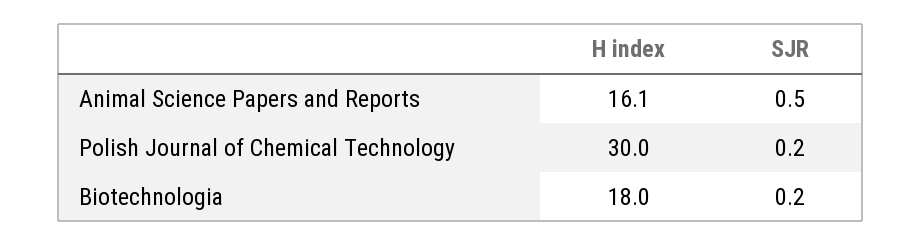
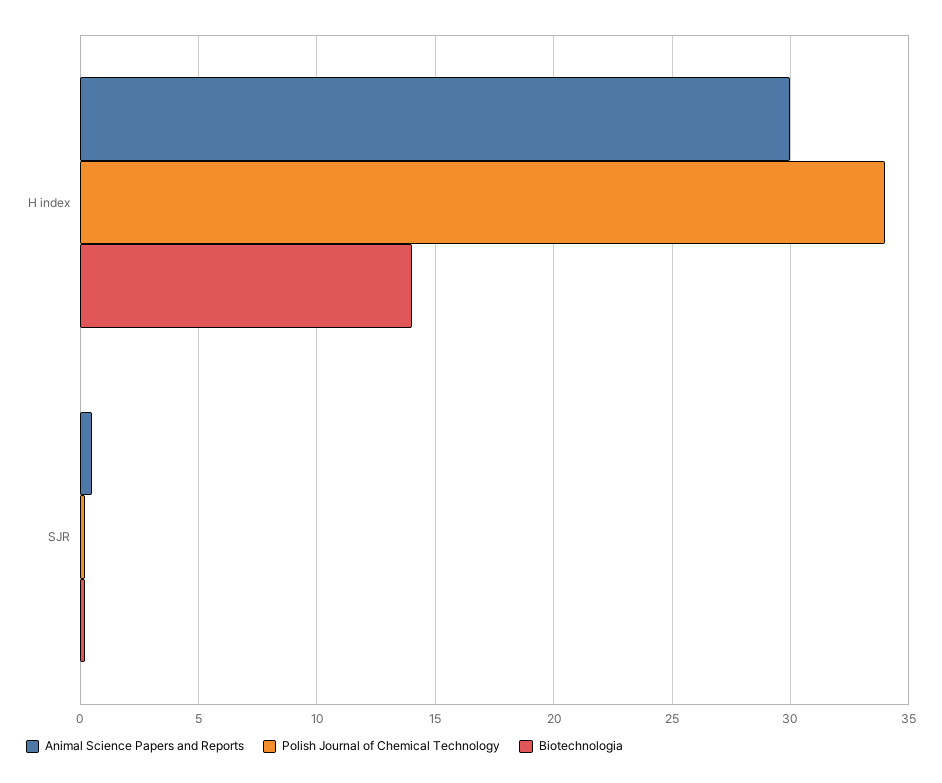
  {
    "Animal Science Papers and Reports": {
-     "H index": 16.1,
+     "H index": 30,
      "SJR": 0.5
    },
    "Polish Journal of Chemical Technology": {
-     "H index": 30,
+     "H index": 34,
      "SJR": 0.2
    },
    "Biotechnologia": {
-     "H index": 18,
+     "H index": 14,
      "SJR": 0.2
    }
  }

